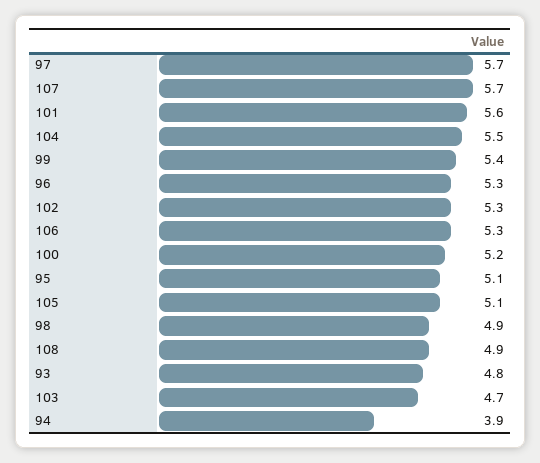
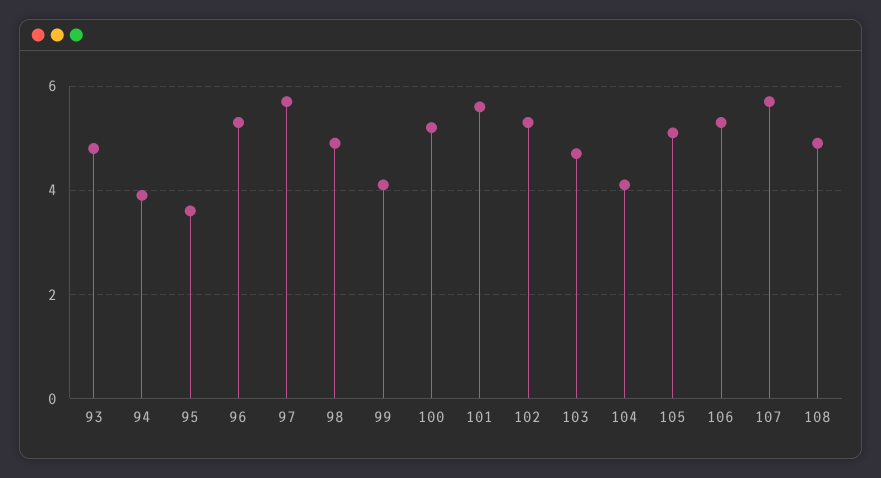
  {
    "97": 5.7,
    "107": 5.7,
    "101": 5.6,
-   "104": 5.5,
+   "104": 4,
-   "99": 5.4,
+   "99": 4,
    "96": 5.3,
    "102": 5.3,
    "106": 5.3,
    "100": 5.2,
-   "95": 5.1,
+   "95": 3.5,
    "105": 5.1,
    "98": 4.9,
    "108": 4.9,
    "93": 4.8,
    "103": 4.7,
    "94": 3.9
  }

